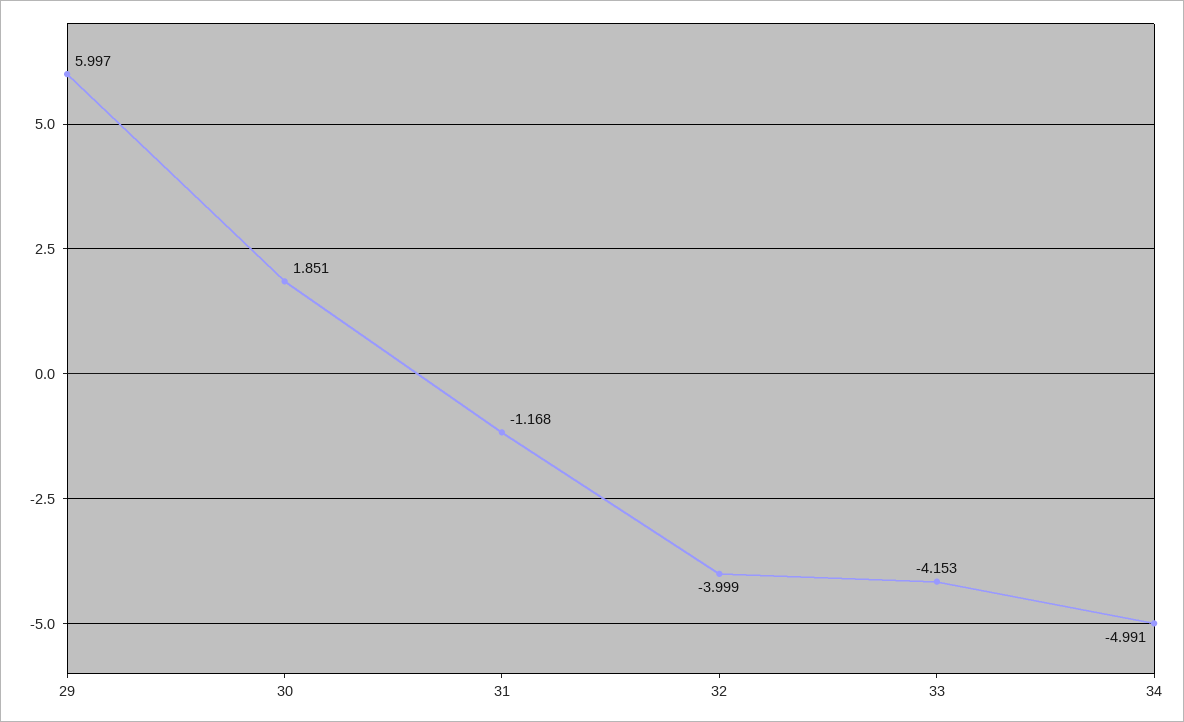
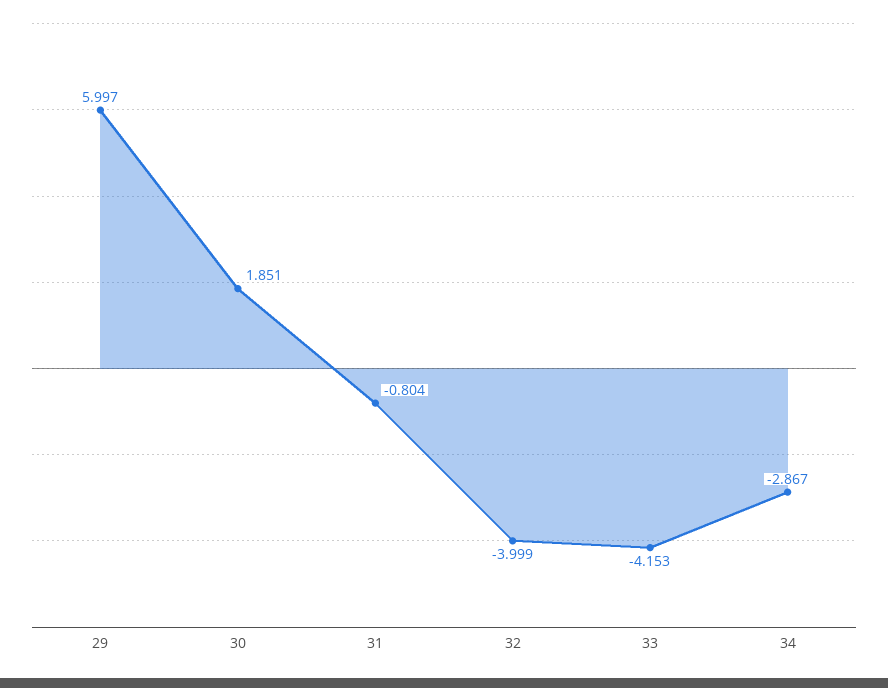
  {
    "29": 5.997,
    "30": 1.851,
-   "31": -1.168,
+   "31": -0.804,
    "32": -3.999,
    "33": -4.153,
-   "34": -4.991
+   "34": -2.867
  }

